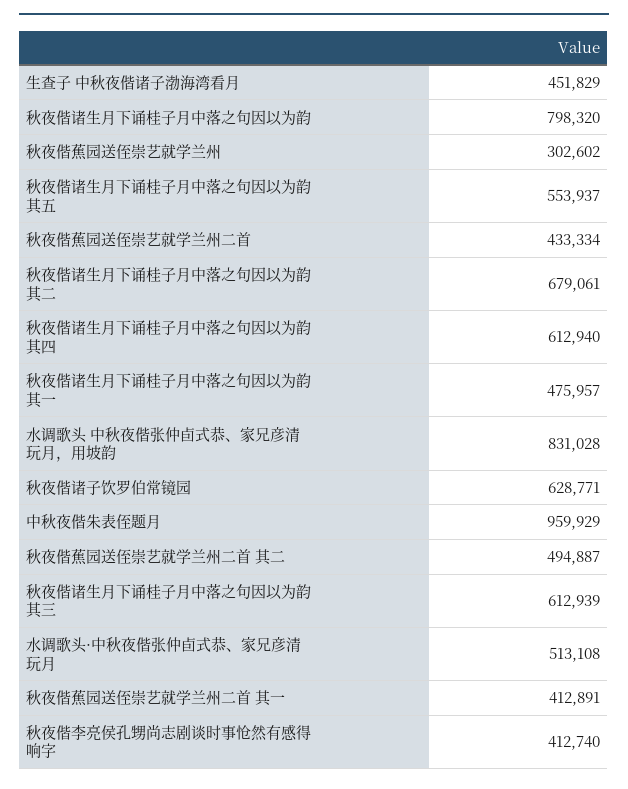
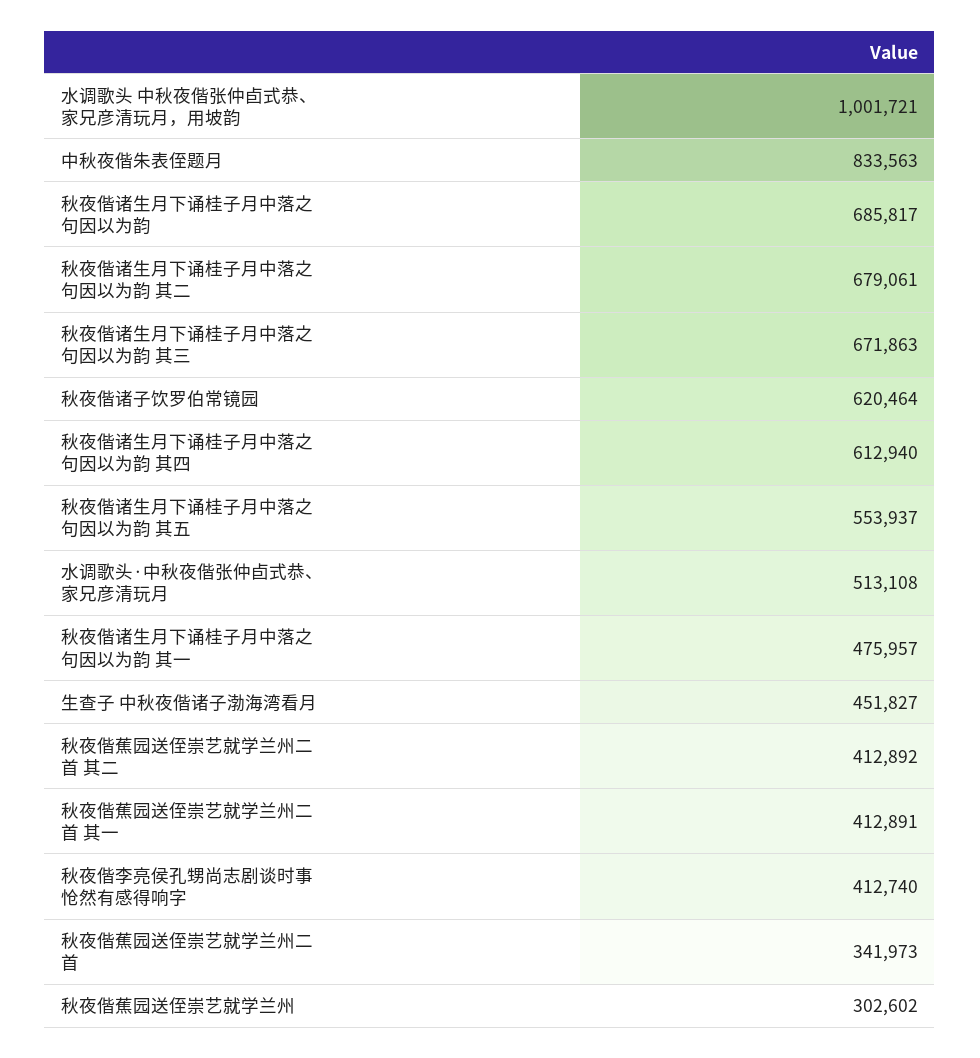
  {
-   "生查子 中秋夜偕诸子渤海湾看月": 451829,
+   "生查子 中秋夜偕诸子渤海湾看月": 451827,
-   "秋夜偕诸生月下诵桂子月中落之句因以为韵": 798320,
+   "秋夜偕诸生月下诵桂子月中落之句因以为韵": 685817,
    "秋夜偕蕉园送侄崇艺就学兰州": 302602,
    "秋夜偕诸生月下诵桂子月中落之句因以为韵 其五": 553937,
-   "秋夜偕蕉园送侄崇艺就学兰州二首": 433334,
+   "秋夜偕蕉园送侄崇艺就学兰州二首": 341973,
    "秋夜偕诸生月下诵桂子月中落之句因以为韵 其二": 679061,
    "秋夜偕诸生月下诵桂子月中落之句因以为韵 其四": 612940,
    "秋夜偕诸生月下诵桂子月中落之句因以为韵 其一": 475957,
-   "水调歌头 中秋夜偕张仲卣式恭、家兄彦清玩月，用坡韵": 831028,
+   "水调歌头 中秋夜偕张仲卣式恭、家兄彦清玩月，用坡韵": 1001721,
-   "秋夜偕诸子饮罗伯常镜园": 628771,
+   "秋夜偕诸子饮罗伯常镜园": 620464,
-   "中秋夜偕朱表侄题月": 959929,
+   "中秋夜偕朱表侄题月": 833563,
-   "秋夜偕蕉园送侄崇艺就学兰州二首 其二": 494887,
+   "秋夜偕蕉园送侄崇艺就学兰州二首 其二": 412892,
-   "秋夜偕诸生月下诵桂子月中落之句因以为韵 其三": 612939,
+   "秋夜偕诸生月下诵桂子月中落之句因以为韵 其三": 671863,
    "水调歌头·中秋夜偕张仲卣式恭、家兄彦清玩月": 513108,
    "秋夜偕蕉园送侄崇艺就学兰州二首 其一": 412891,
    "秋夜偕李亮侯孔甥尚志剧谈时事怆然有感得响字": 412740
  }

